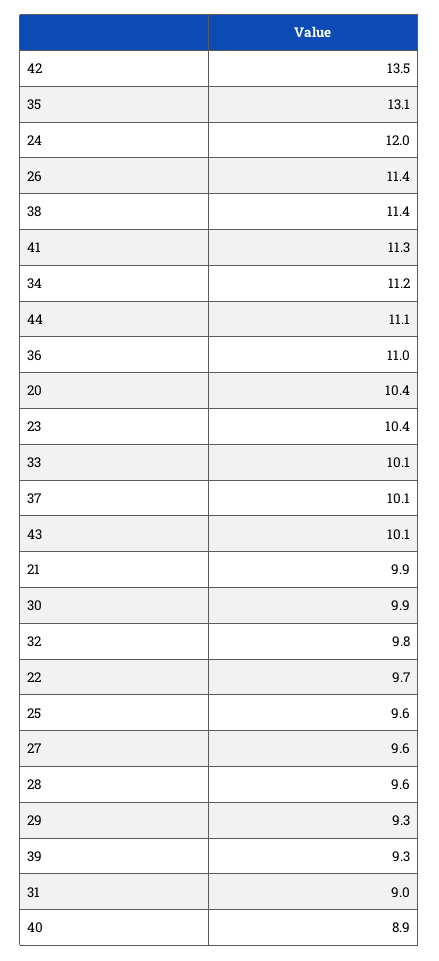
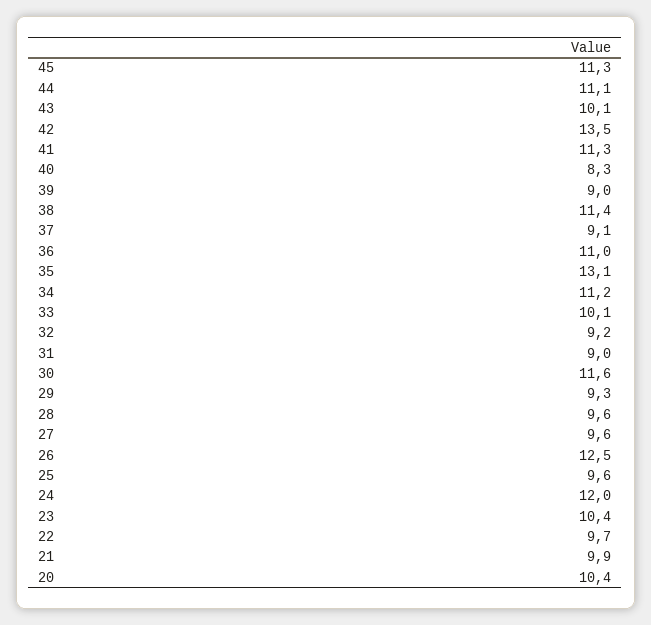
  {
    "42": 13.5,
    "35": 13.1,
    "24": 12,
-   "26": 11.4,
+   "26": 12.5,
    "38": 11.4,
    "41": 11.3,
    "34": 11.2,
    "44": 11.1,
    "36": 11,
    "20": 10.4,
    "23": 10.4,
    "33": 10.1,
-   "37": 10.1,
+   "37": 9.1,
    "43": 10.1,
    "21": 9.9,
-   "30": 9.9,
+   "30": 11.6,
-   "32": 9.8,
+   "32": 9.2,
    "22": 9.7,
    "25": 9.6,
    "27": 9.6,
    "28": 9.6,
    "29": 9.3,
-   "39": 9.3,
+   "39": 9,
    "31": 9,
-   "40": 8.9
+   "40": 8.3,
+   "45": 11.3
  }

